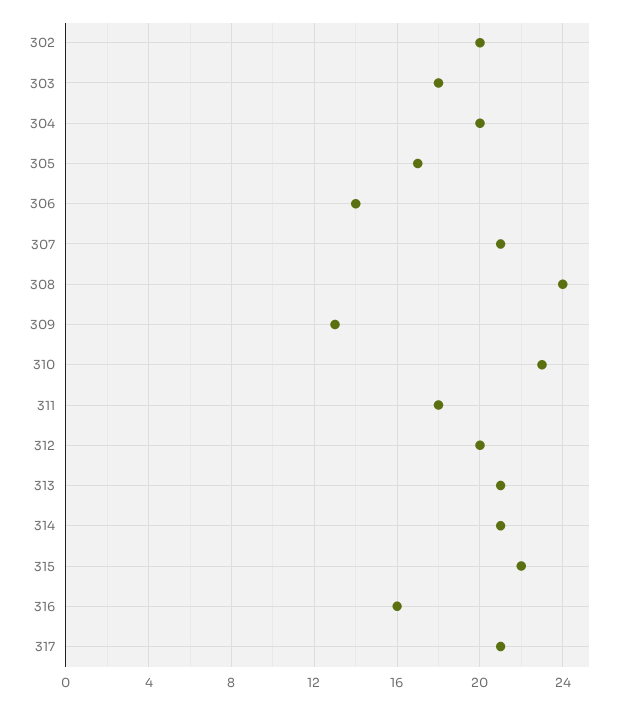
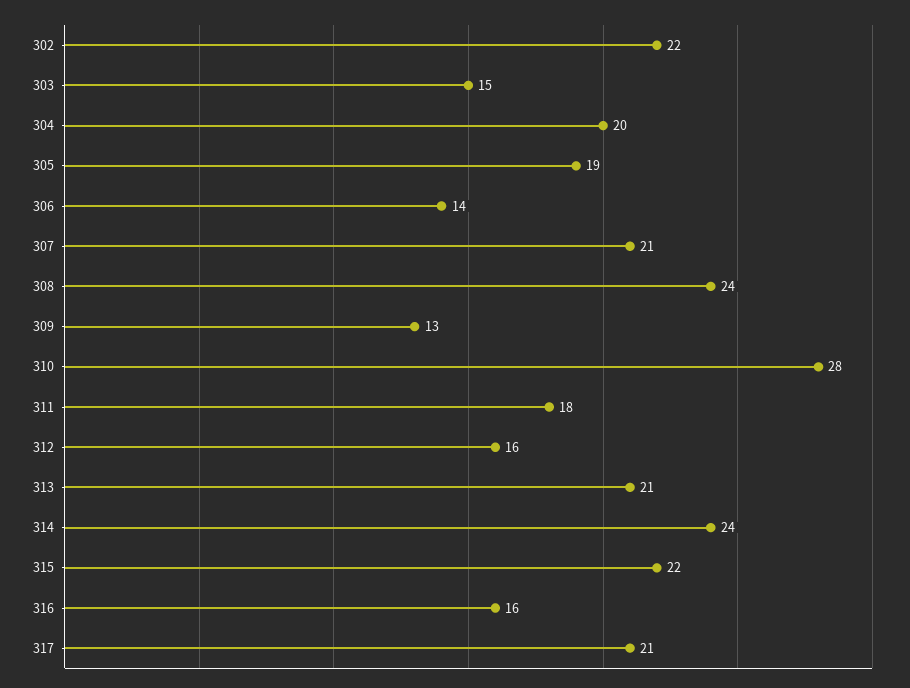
  {
-   "302": 20,
+   "302": 22,
-   "303": 18,
+   "303": 15,
    "304": 20,
-   "305": 17,
+   "305": 19,
    "306": 14,
    "307": 21,
    "308": 24,
    "309": 13,
-   "310": 23,
+   "310": 28,
    "311": 18,
-   "312": 20,
+   "312": 16,
    "313": 21,
-   "314": 21,
+   "314": 24,
    "315": 22,
    "316": 16,
    "317": 21
  }

